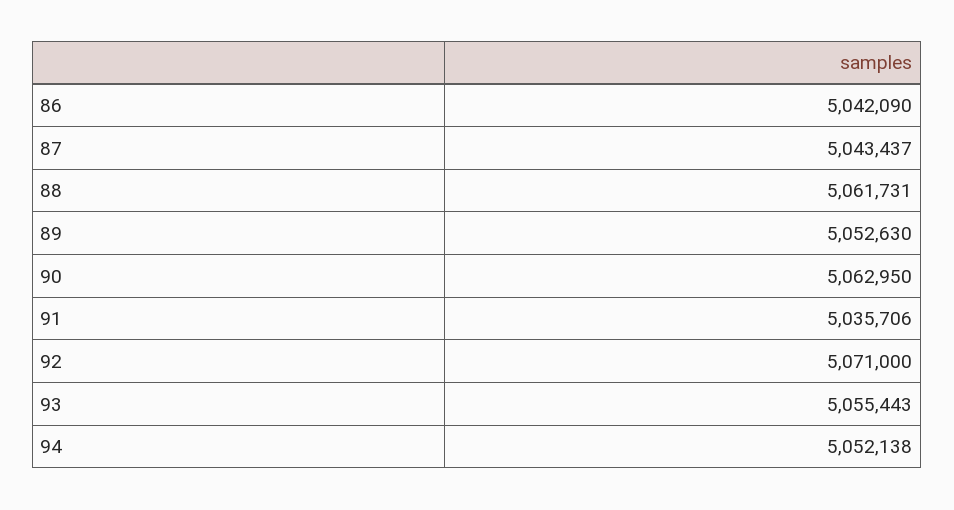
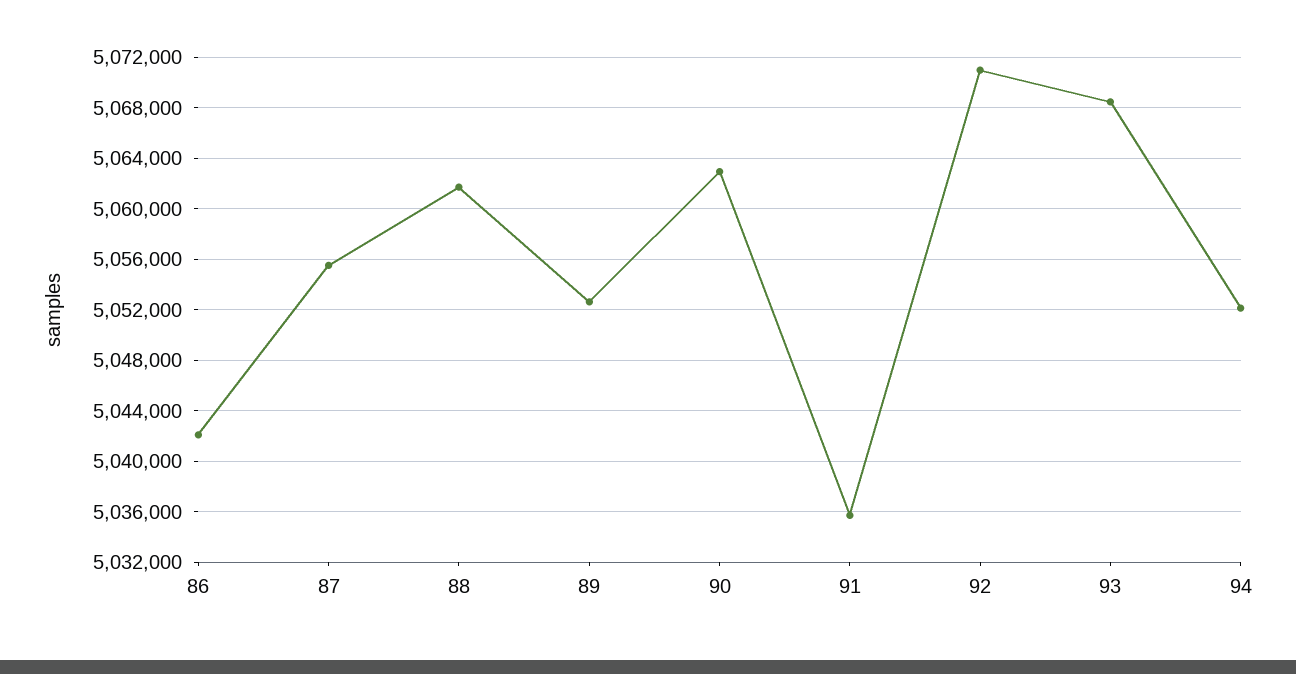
  {
    "86": 5042090,
-   "87": 5043437,
+   "87": 5055500,
    "88": 5061731,
    "89": 5052630,
    "90": 5062950,
    "91": 5035706,
    "92": 5071000,
-   "93": 5055443,
+   "93": 5068500,
    "94": 5052138
  }

